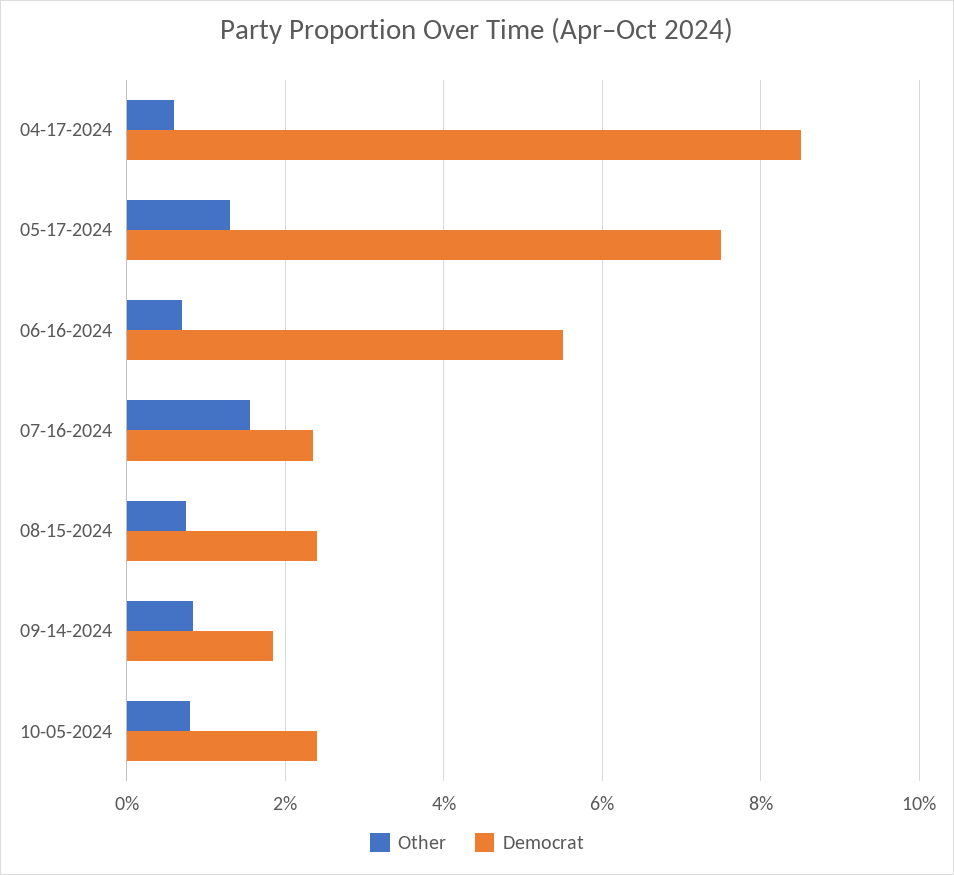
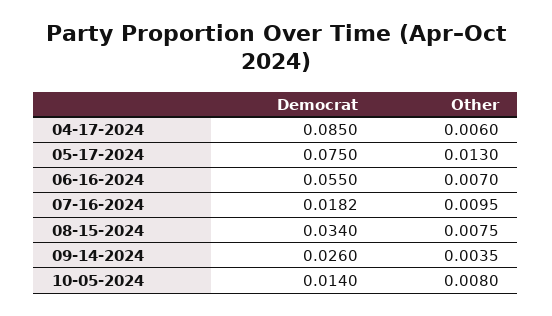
  {
    "Other": {
      "04-17-2024": 0.006,
      "05-17-2024": 0.013,
      "06-16-2024": 0.007,
-     "07-16-2024": 0.016,
+     "07-16-2024": 0.0095,
      "08-15-2024": 0.0075,
-     "09-14-2024": 0.008,
+     "09-14-2024": 0.0035,
      "10-05-2024": 0.008
    },
    "Democrat": {
      "04-17-2024": 0.085,
      "05-17-2024": 0.075,
      "06-16-2024": 0.055,
-     "07-16-2024": 0.024,
+     "07-16-2024": 0.0182,
-     "08-15-2024": 0.024,
+     "08-15-2024": 0.034,
-     "09-14-2024": 0.018,
+     "09-14-2024": 0.026,
-     "10-05-2024": 0.024
+     "10-05-2024": 0.014
    }
  }

